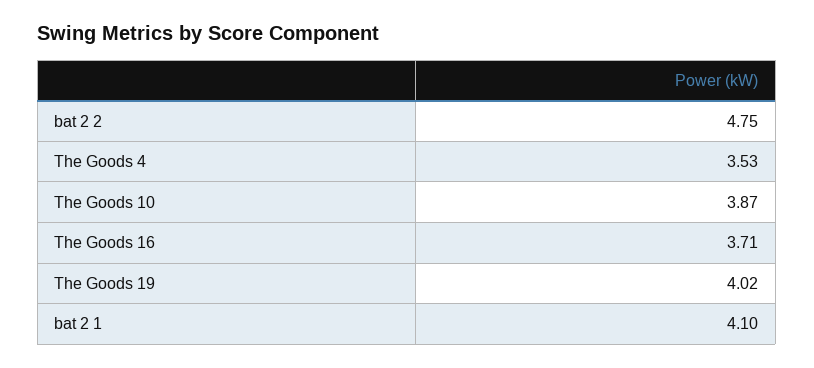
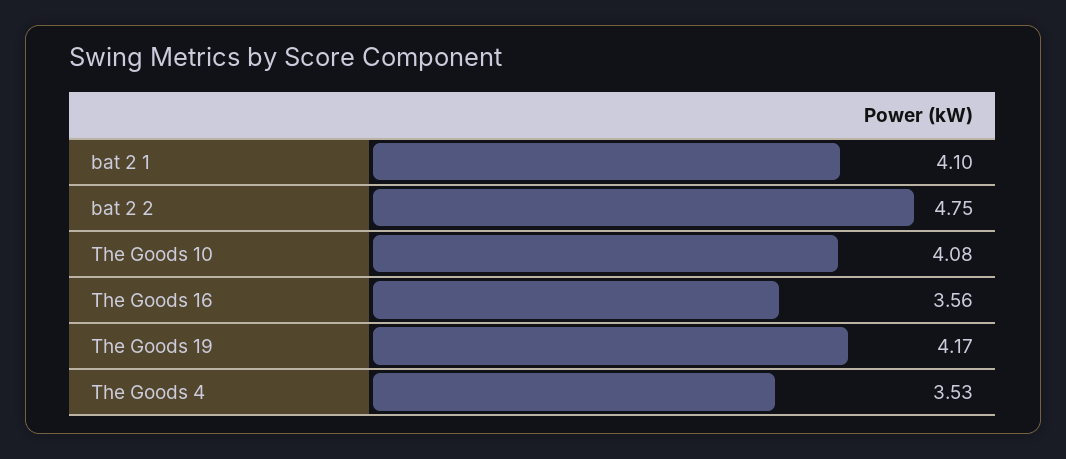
  {
    "bat 2 2": 4.75,
    "The Goods 4": 3.53,
-   "The Goods 10": 3.87,
+   "The Goods 10": 4.08,
-   "The Goods 16": 3.71,
+   "The Goods 16": 3.56,
-   "The Goods 19": 4.02,
+   "The Goods 19": 4.17,
    "bat 2 1": 4.1
  }

